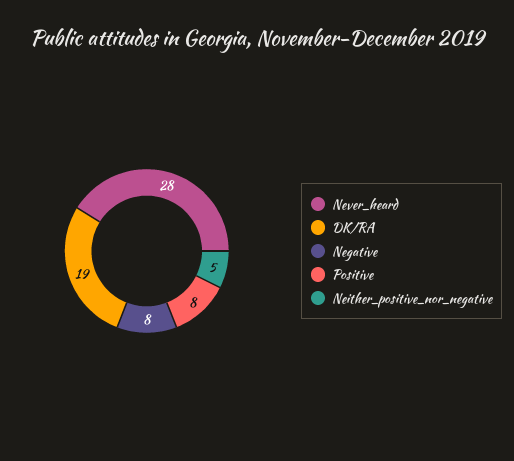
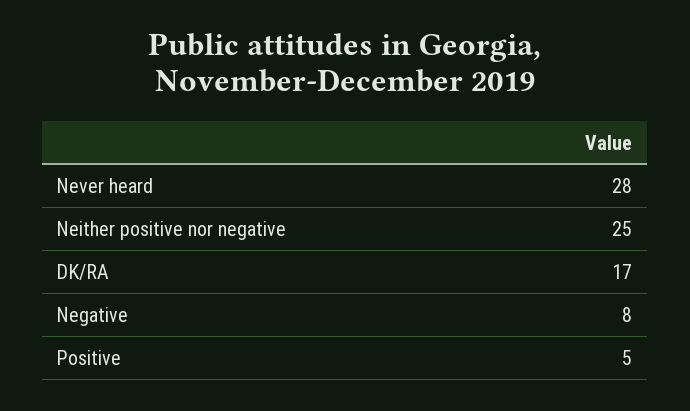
  {
    "Never_heard": 28,
-   "DK/RA": 19,
+   "DK/RA": 17,
    "Negative": 8,
-   "Positive": 8,
+   "Positive": 5,
-   "Neither_positive_nor_negative": 5
+   "Neither_positive_nor_negative": 25
  }

